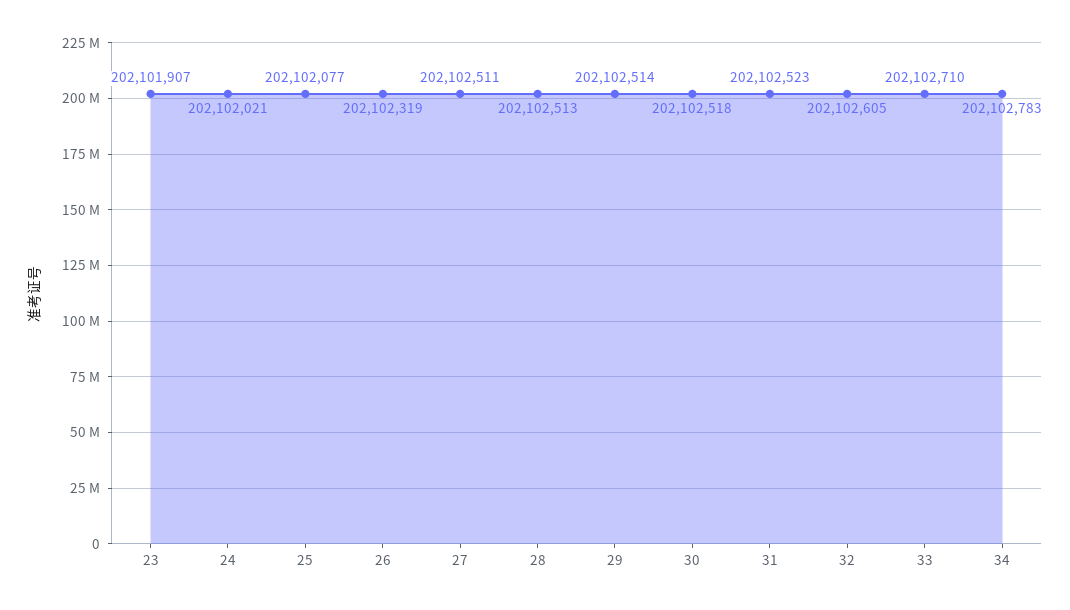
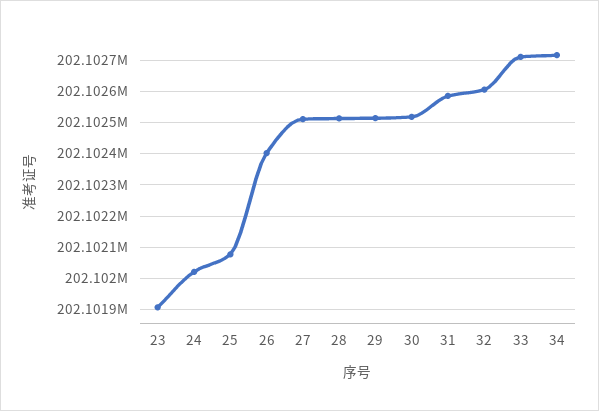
  {
    "23": 202101907,
    "24": 202102021,
    "25": 202102077,
-   "26": 202102319,
+   "26": 202102400,
    "27": 202102511,
    "28": 202102513,
    "29": 202102514,
    "30": 202102518,
-   "31": 202102523,
+   "31": 202102580,
    "32": 202102605,
    "33": 202102710,
-   "34": 202102783
+   "34": 202102720
  }

